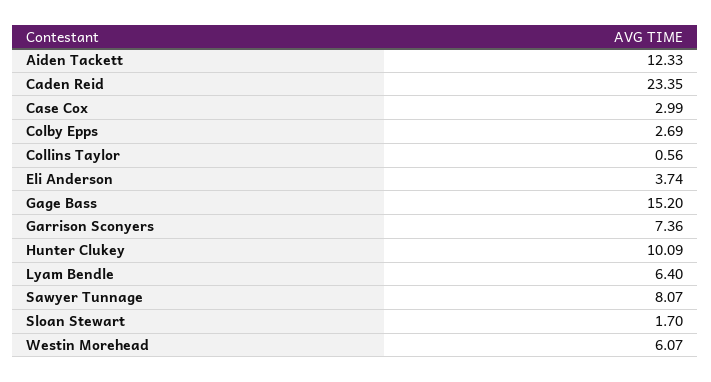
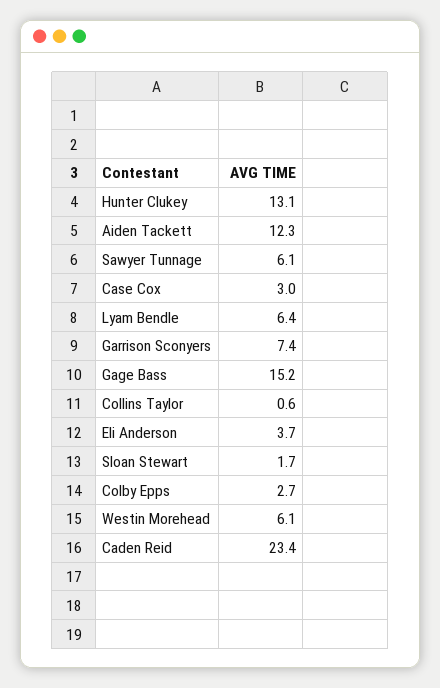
  {
    "Aiden Tackett": 12.33,
    "Caden Reid": 23.35,
    "Case Cox": 2.99,
    "Colby Epps": 2.69,
    "Collins Taylor": 0.56,
    "Eli Anderson": 3.74,
    "Gage Bass": 15.2,
    "Garrison Sconyers": 7.36,
-   "Hunter Clukey": 10.09,
+   "Hunter Clukey": 13.1,
    "Lyam Bendle": 6.4,
-   "Sawyer Tunnage": 8.07,
+   "Sawyer Tunnage": 6.1,
    "Sloan Stewart": 1.7,
    "Westin Morehead": 6.07
  }

